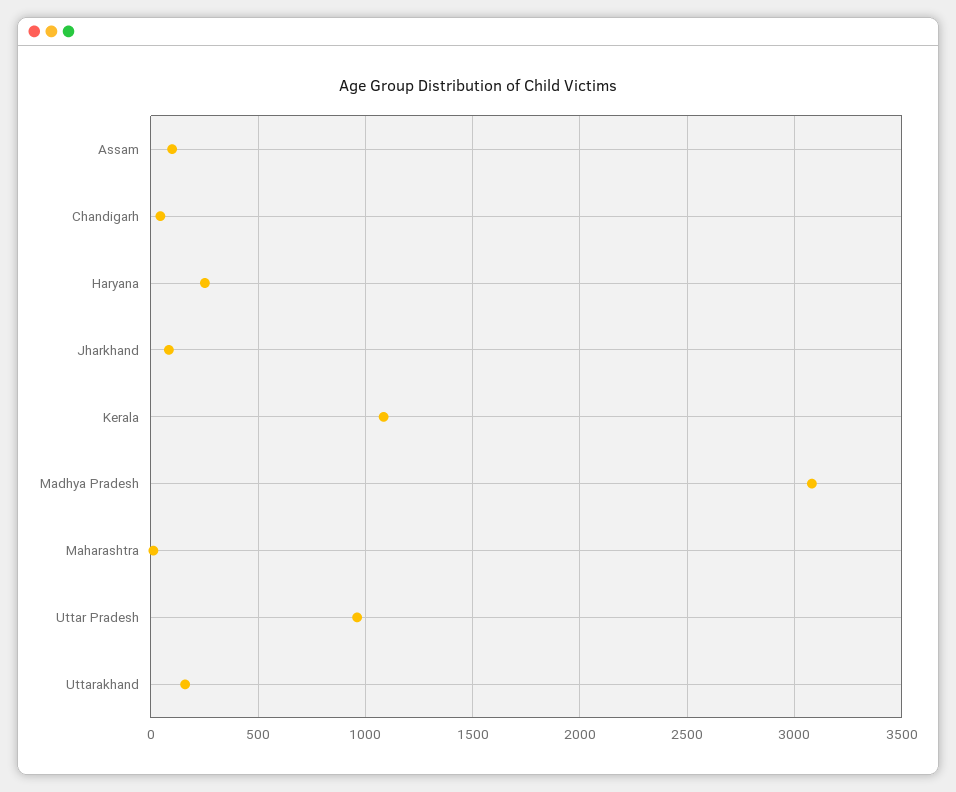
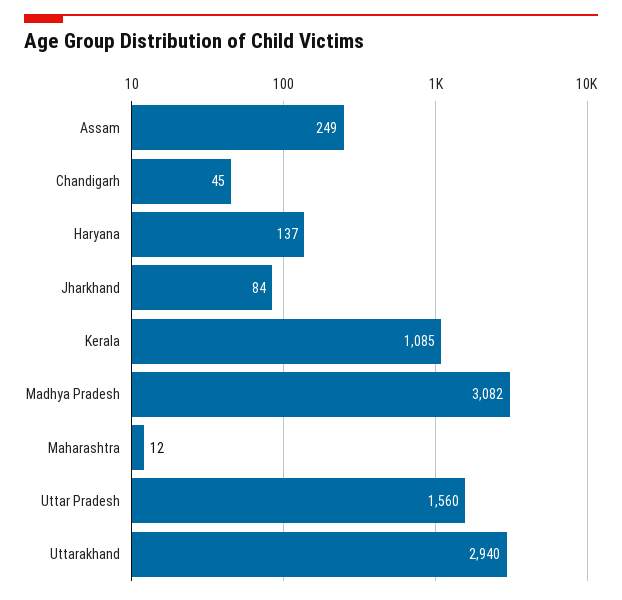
  {
-   "Assam": 100,
+   "Assam": 249,
    "Chandigarh": 45,
-   "Haryana": 250,
+   "Haryana": 137,
    "Jharkhand": 84,
    "Kerala": 1085,
    "Madhya Pradesh": 3082,
    "Maharashtra": 12,
-   "Uttar Pradesh": 950,
+   "Uttar Pradesh": 1560,
-   "Uttarakhand": 150
+   "Uttarakhand": 2940
  }

